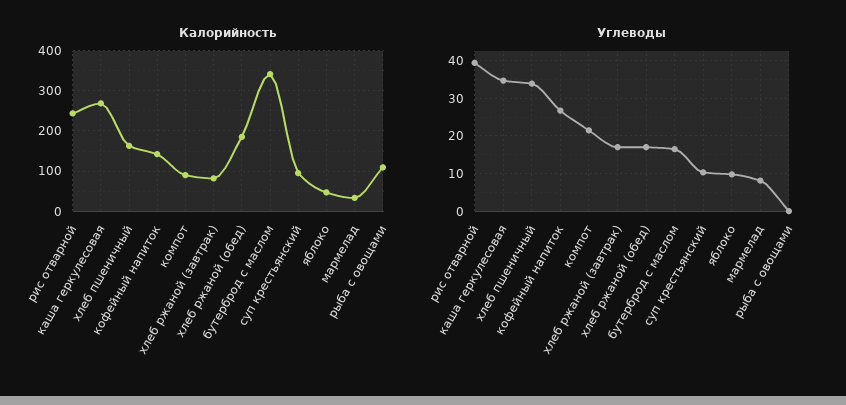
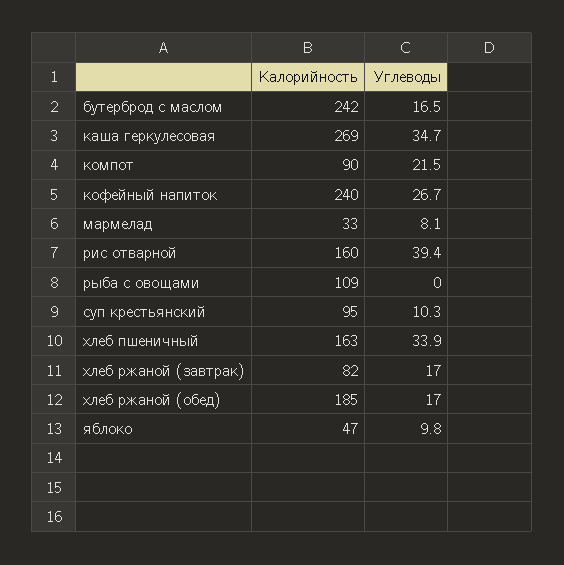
  {
    "Калорийность": {
-     "рис отварной": 240,
+     "рис отварной": 160,
      "каша геркулесовая": 269,
      "хлеб пшеничный": 163,
-     "кофейный напиток": 140,
+     "кофейный напиток": 240,
      "компот": 90,
      "хлеб ржаной (завтрак)": 82,
      "хлеб ржаной (обед)": 185,
-     "бутерброд с маслом": 340,
+     "бутерброд с маслом": 242,
      "суп крестьянский": 95,
      "яблоко": 47,
      "мармелад": 33,
      "рыба с овощами": 109
    },
    "Углеводы": {
      "рис отварной": 39.4,
      "каша геркулесовая": 34.7,
      "хлеб пшеничный": 33.9,
      "кофейный напиток": 26.7,
      "компот": 21.5,
      "хлеб ржаной (завтрак)": 17,
      "хлеб ржаной (обед)": 17,
      "бутерброд с маслом": 16.5,
      "суп крестьянский": 10.3,
      "яблоко": 9.8,
      "мармелад": 8.1,
      "рыба с овощами": 0
    }
  }

